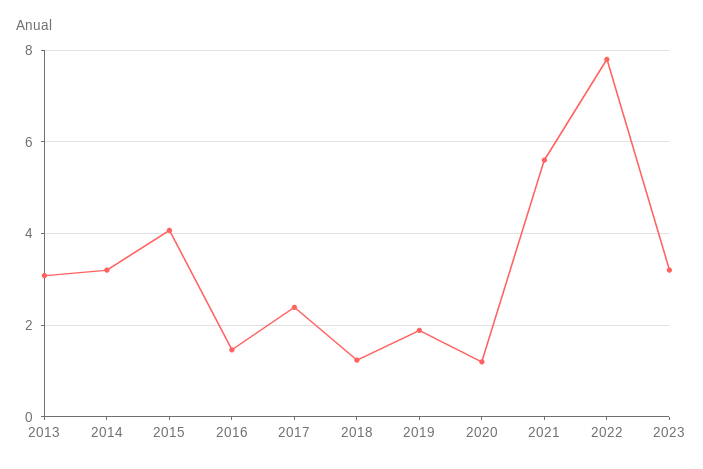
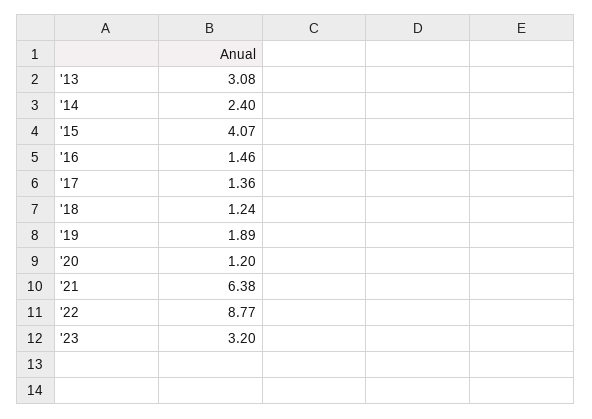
  {
    "2013": 3.08,
-   "2014": 3.2,
+   "2014": 2.4,
    "2015": 4.07,
    "2016": 1.46,
-   "2017": 2.4,
+   "2017": 1.36,
    "2018": 1.24,
    "2019": 1.89,
    "2020": 1.2,
-   "2021": 5.6,
+   "2021": 6.38,
-   "2022": 7.8,
+   "2022": 8.77,
    "2023": 3.2
  }

